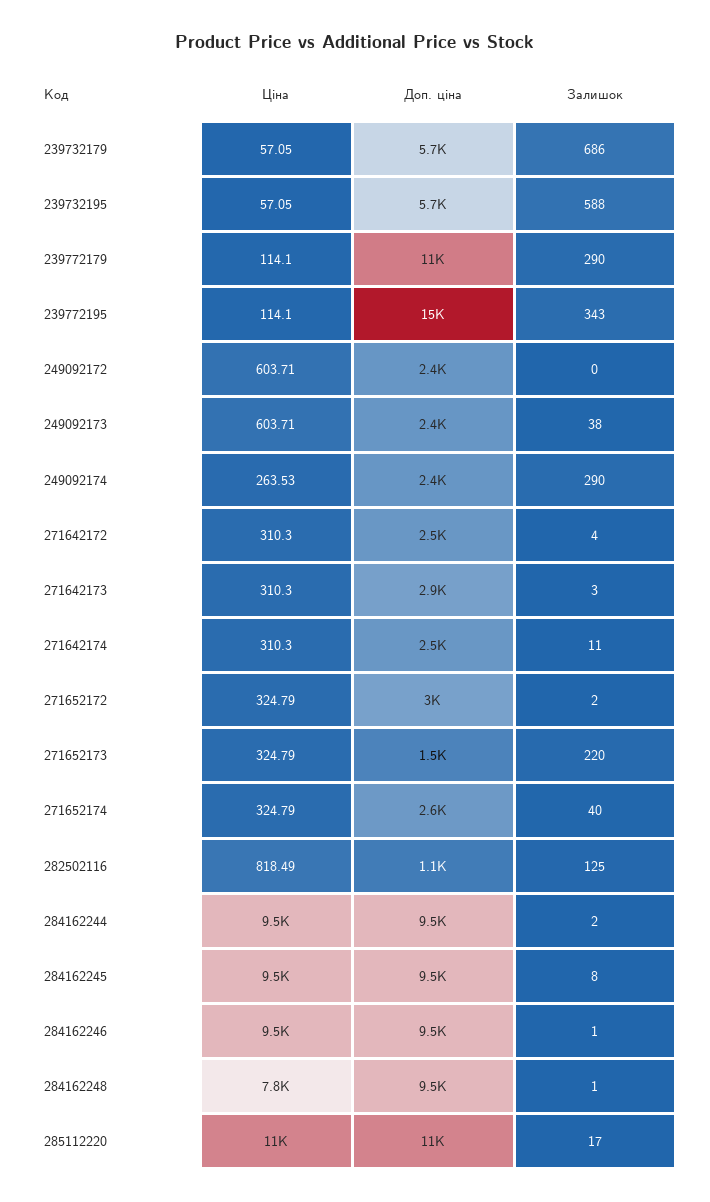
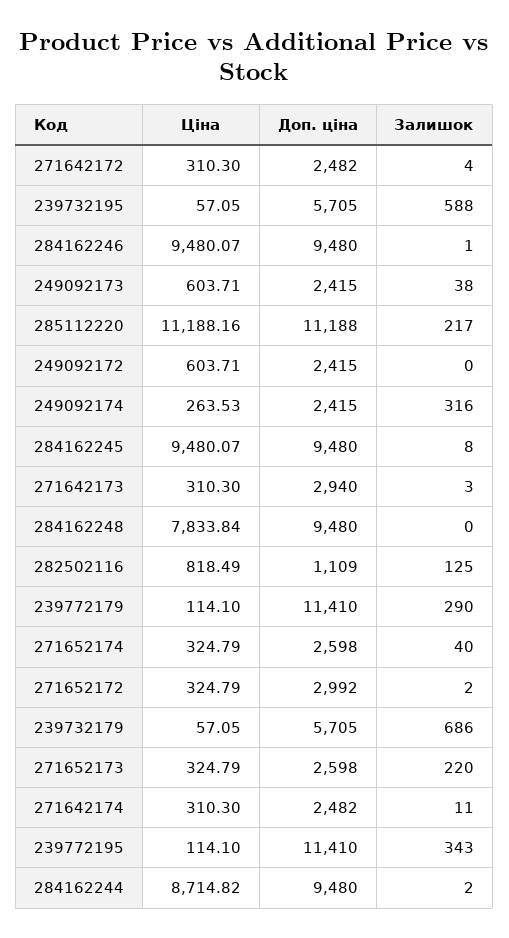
  {
    "Ціна": {
      "239732179": 57.05,
      "239732195": 57.05,
      "239772179": 114.1,
      "239772195": 114.1,
      "249092172": 603.71,
      "249092173": 603.71,
      "249092174": 263.53,
      "271642172": 310.3,
      "271642173": 310.3,
      "271642174": 310.3,
      "271652172": 324.79,
      "271652173": 324.79,
      "271652174": 324.79,
      "282502116": 818.49,
-     "284162244": 9500,
+     "284162244": 8714.82,
      "284162245": 9480.07,
      "284162246": 9480.07,
      "284162248": 7833.84,
      "285112220": 11188.16
    },
    "Доп. ціна": {
      "239732179": 5705,
      "239732195": 5705,
      "239772179": 11410,
-     "239772195": 15000,
+     "239772195": 11410,
      "249092172": 2415,
      "249092173": 2415,
      "249092174": 2415,
      "271642172": 2482,
      "271642173": 2940,
      "271642174": 2482,
      "271652172": 2992,
-     "271652173": 1500,
+     "271652173": 2598,
      "271652174": 2598,
      "282502116": 1109,
      "284162244": 9480,
      "284162245": 9480,
      "284162246": 9480,
      "284162248": 9480,
      "285112220": 11188
    },
    "Залишок": {
      "239732179": 686,
      "239732195": 588,
      "239772179": 290,
      "239772195": 343,
      "249092172": 0,
      "249092173": 38,
-     "249092174": 290,
+     "249092174": 316,
      "271642172": 4,
      "271642173": 3,
      "271642174": 11,
      "271652172": 2,
      "271652173": 220,
      "271652174": 40,
      "282502116": 125,
      "284162244": 2,
      "284162245": 8,
      "284162246": 1,
-     "284162248": 1,
+     "284162248": 0,
-     "285112220": 17
+     "285112220": 217
    }
  }

